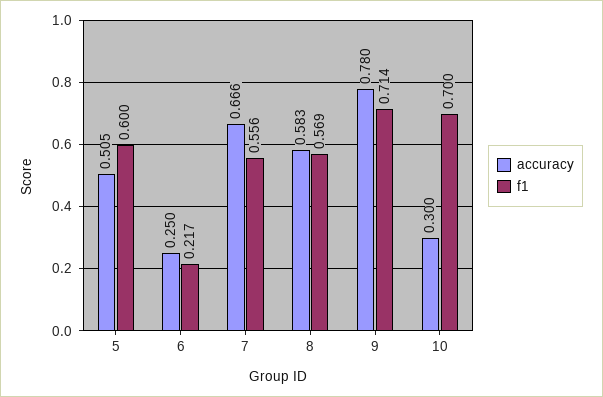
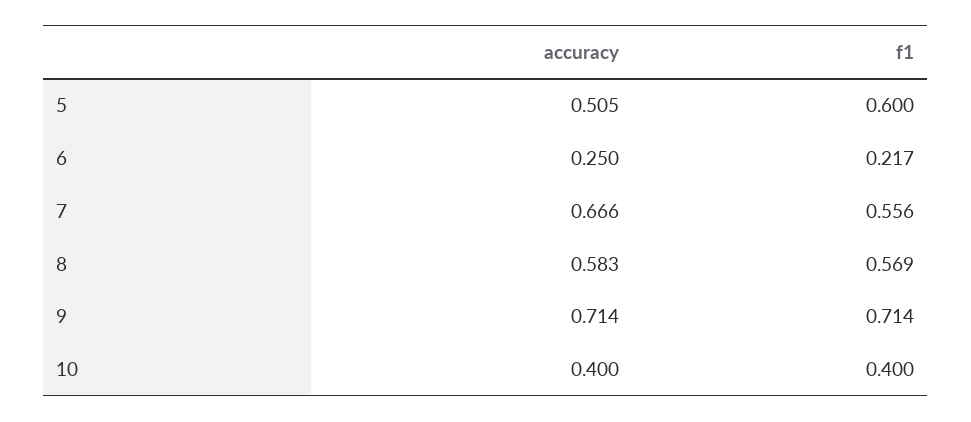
  {
    "accuracy": {
      "5": 0.505,
      "6": 0.25,
      "7": 0.666,
      "8": 0.583,
-     "9": 0.78,
+     "9": 0.714,
-     "10": 0.3
+     "10": 0.4
    },
    "f1": {
      "5": 0.6,
      "6": 0.217,
      "7": 0.556,
      "8": 0.569,
      "9": 0.714,
-     "10": 0.7
+     "10": 0.4
    }
  }

